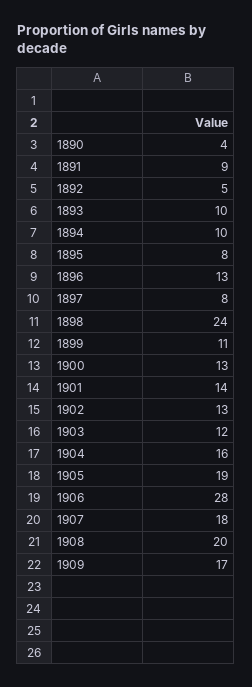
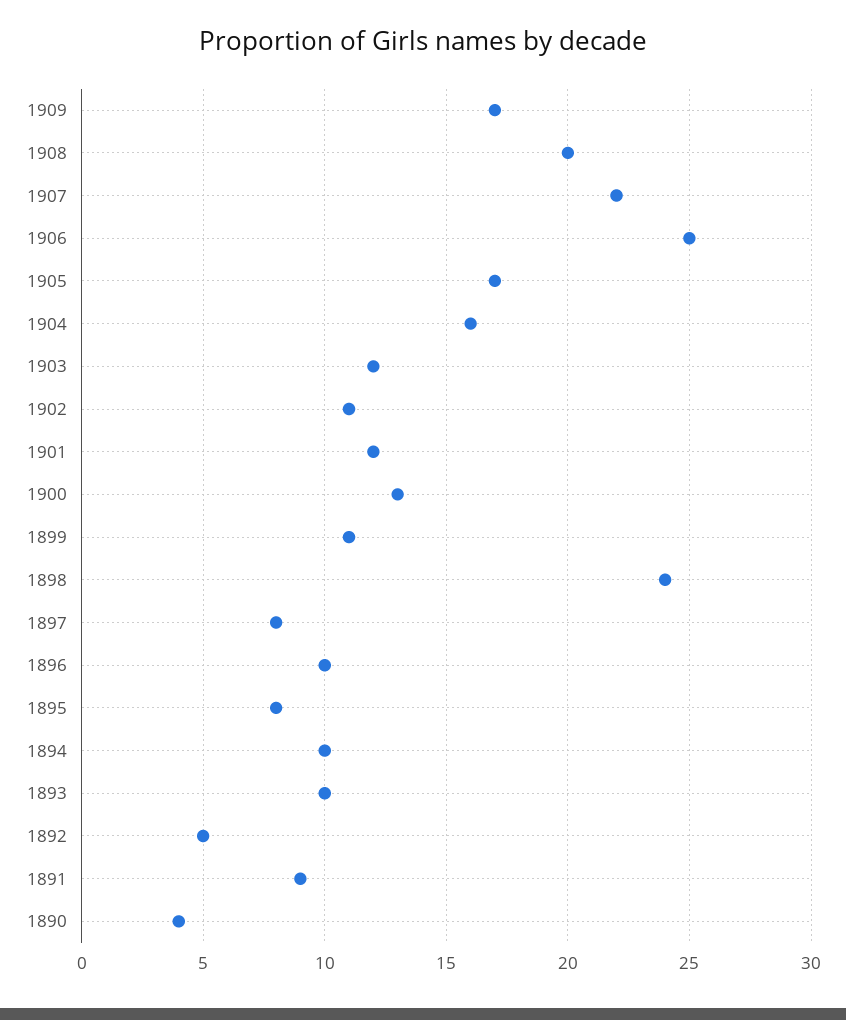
  {
    "1890": 4,
    "1891": 9,
    "1892": 5,
    "1893": 10,
    "1894": 10,
    "1895": 8,
-   "1896": 13,
+   "1896": 10,
    "1897": 8,
    "1898": 24,
    "1899": 11,
    "1900": 13,
-   "1901": 14,
+   "1901": 12,
-   "1902": 13,
+   "1902": 11,
    "1903": 12,
    "1904": 16,
-   "1905": 19,
+   "1905": 17,
-   "1906": 28,
+   "1906": 25,
-   "1907": 18,
+   "1907": 22,
    "1908": 20,
    "1909": 17
  }

